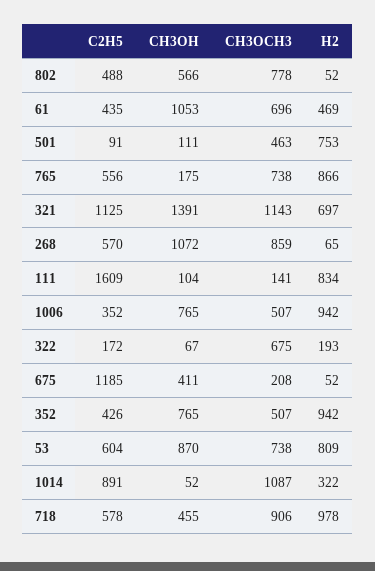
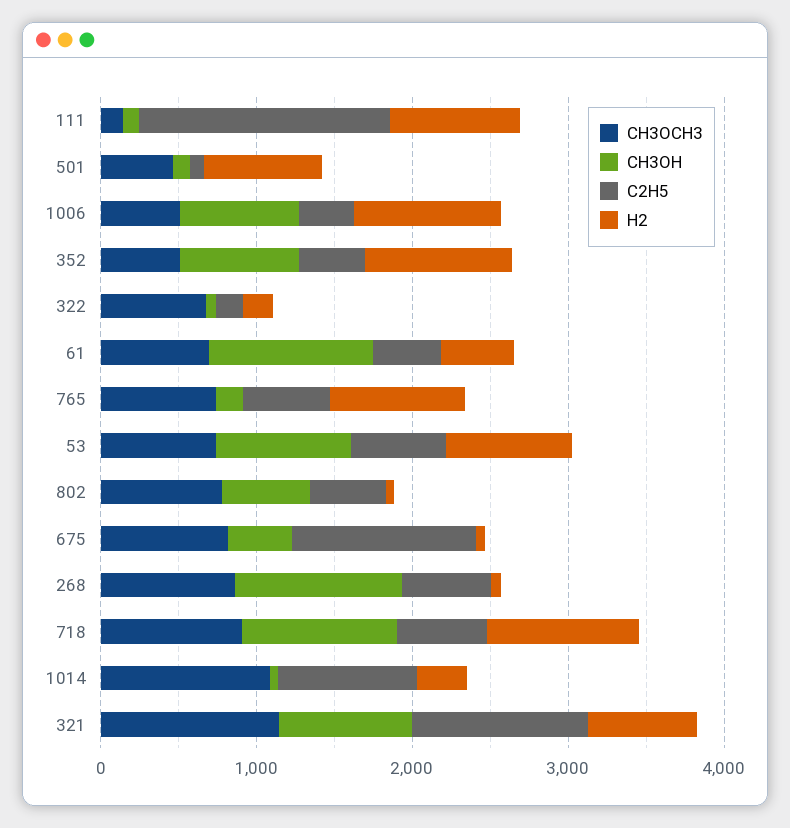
  {
    "C2H5": {
      "802": 488,
      "61": 435,
      "501": 91,
      "765": 556,
      "321": 1125,
      "268": 570,
      "111": 1609,
      "1006": 352,
      "322": 172,
      "675": 1185,
      "352": 426,
      "53": 604,
      "1014": 891,
      "718": 578
    },
    "CH3OH": {
      "802": 566,
      "61": 1053,
      "501": 111,
      "765": 175,
-     "321": 1391,
+     "321": 800,
      "268": 1072,
      "111": 104,
      "1006": 765,
      "322": 67,
      "675": 411,
      "352": 765,
      "53": 870,
      "1014": 52,
-     "718": 455
+     "718": 1000
    },
    "CH3OCH3": {
      "802": 778,
      "61": 696,
      "501": 463,
      "765": 738,
      "321": 1143,
      "268": 859,
      "111": 141,
      "1006": 507,
      "322": 675,
-     "675": 208,
+     "675": 800,
      "352": 507,
      "53": 738,
      "1014": 1087,
      "718": 906
    },
    "H2": {
      "802": 52,
      "61": 469,
      "501": 753,
      "765": 866,
      "321": 697,
      "268": 65,
      "111": 834,
      "1006": 942,
      "322": 193,
      "675": 52,
      "352": 942,
      "53": 809,
      "1014": 322,
      "718": 978
    }
  }

